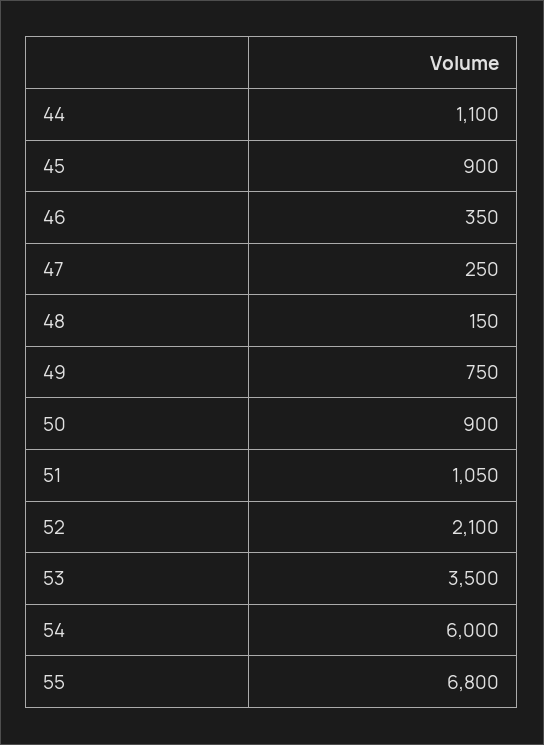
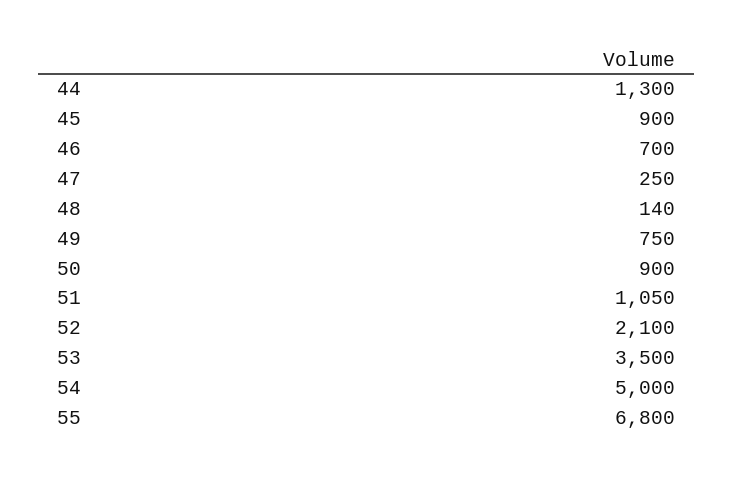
  {
-   "44": 1100,
+   "44": 1300,
    "45": 900,
-   "46": 350,
+   "46": 700,
    "47": 250,
-   "48": 150,
+   "48": 140,
    "49": 750,
    "50": 900,
    "51": 1050,
    "52": 2100,
    "53": 3500,
-   "54": 6000,
+   "54": 5000,
    "55": 6800
  }

